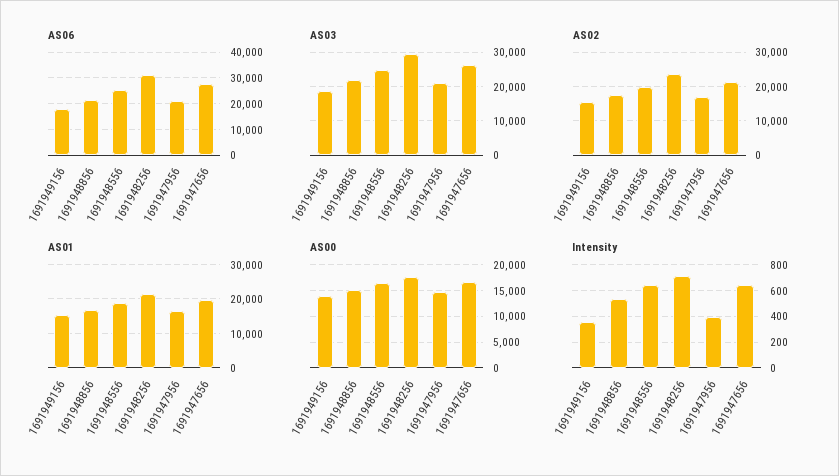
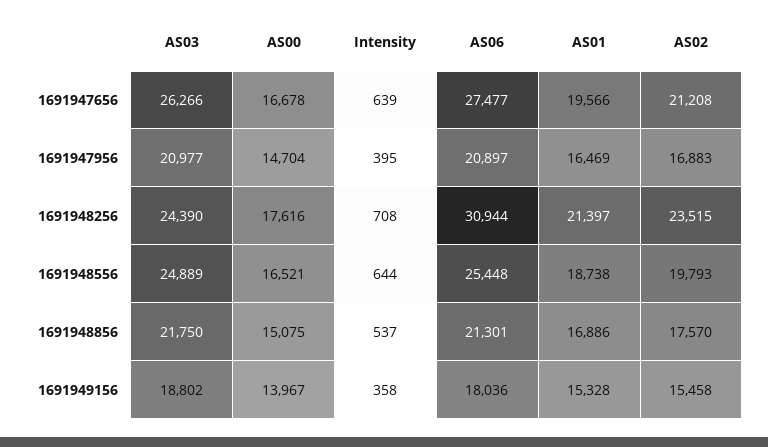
  {
    "AS06": {
      "1691949156": 18036,
      "1691948856": 21301,
      "1691948556": 25448,
      "1691948256": 30944,
      "1691947956": 20897,
      "1691947656": 27477
    },
    "AS03": {
      "1691949156": 18802,
      "1691948856": 21750,
      "1691948556": 24889,
-     "1691948256": 30000,
+     "1691948256": 24390,
      "1691947956": 20977,
      "1691947656": 26266
    },
    "AS02": {
      "1691949156": 15458,
      "1691948856": 17570,
      "1691948556": 19793,
      "1691948256": 23515,
      "1691947956": 16883,
      "1691947656": 21208
    },
    "AS01": {
      "1691949156": 15328,
      "1691948856": 16886,
      "1691948556": 18738,
      "1691948256": 21397,
      "1691947956": 16469,
      "1691947656": 19566
    },
    "AS00": {
      "1691949156": 13967,
      "1691948856": 15075,
      "1691948556": 16521,
      "1691948256": 17616,
      "1691947956": 14704,
      "1691947656": 16678
    },
    "Intensity": {
      "1691949156": 358,
      "1691948856": 537,
      "1691948556": 644,
      "1691948256": 708,
      "1691947956": 395,
      "1691947656": 639
    }
  }

